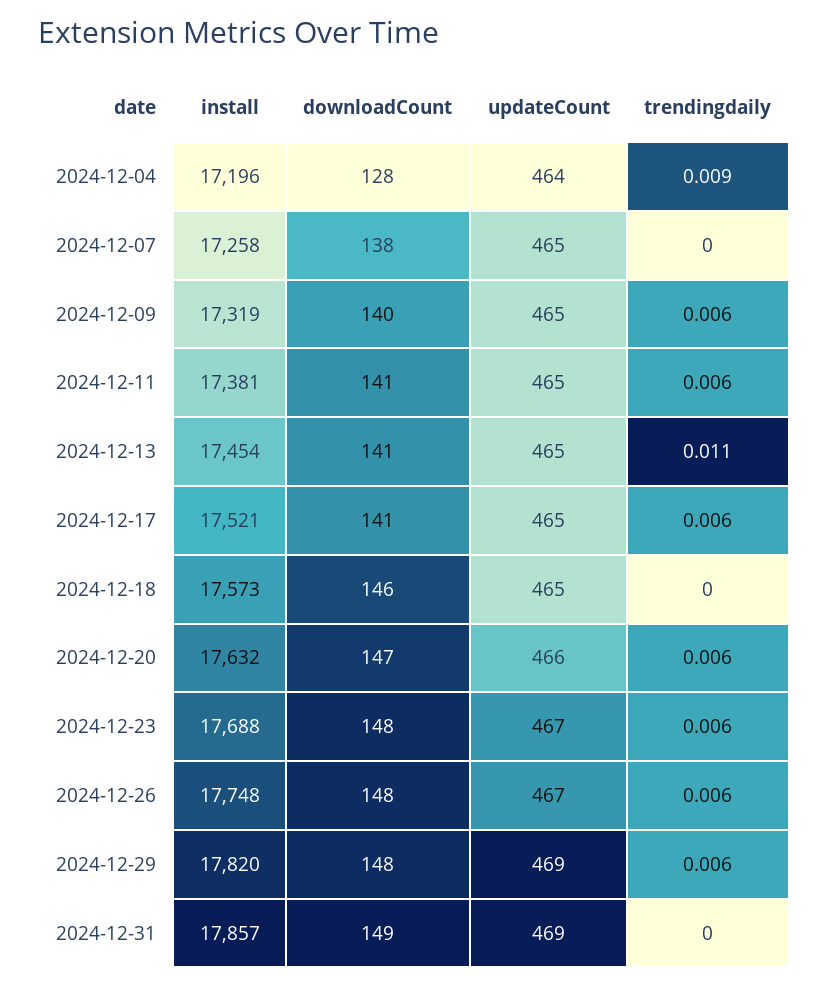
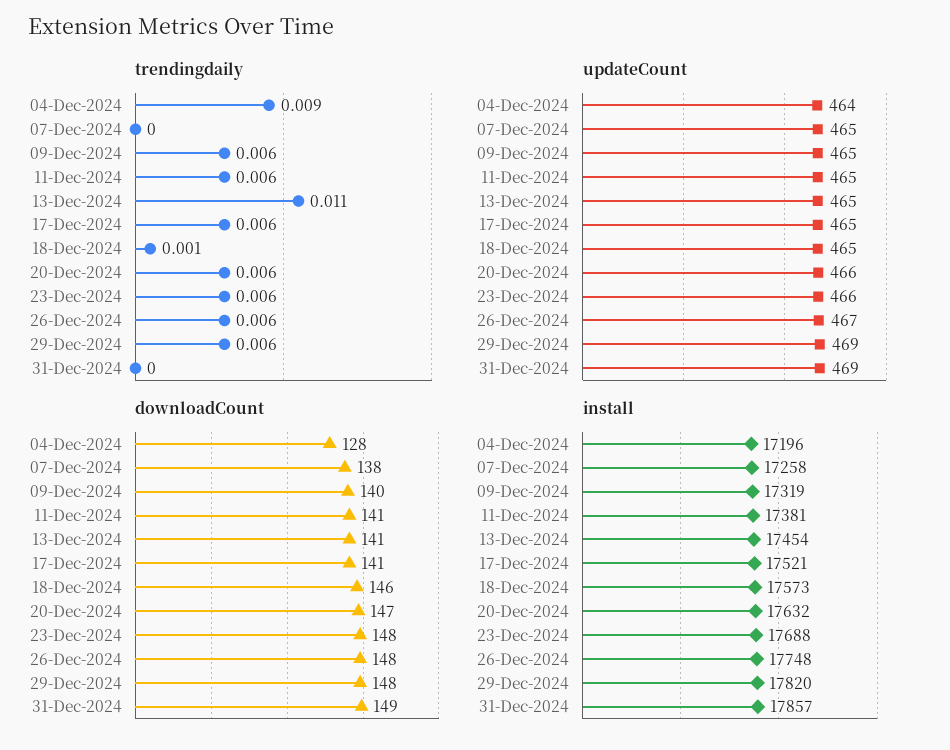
  {
    "install": {
      "2024-12-04": 17196,
      "2024-12-07": 17258,
      "2024-12-09": 17319,
      "2024-12-11": 17381,
      "2024-12-13": 17454,
      "2024-12-17": 17521,
      "2024-12-18": 17573,
      "2024-12-20": 17632,
      "2024-12-23": 17688,
      "2024-12-26": 17748,
      "2024-12-29": 17820,
      "2024-12-31": 17857
    },
    "downloadCount": {
      "2024-12-04": 128,
      "2024-12-07": 138,
      "2024-12-09": 140,
      "2024-12-11": 141,
      "2024-12-13": 141,
      "2024-12-17": 141,
      "2024-12-18": 146,
      "2024-12-20": 147,
      "2024-12-23": 148,
      "2024-12-26": 148,
      "2024-12-29": 148,
      "2024-12-31": 149
    },
    "updateCount": {
      "2024-12-04": 464,
      "2024-12-07": 465,
      "2024-12-09": 465,
      "2024-12-11": 465,
      "2024-12-13": 465,
      "2024-12-17": 465,
      "2024-12-18": 465,
      "2024-12-20": 466,
-     "2024-12-23": 467,
+     "2024-12-23": 466,
      "2024-12-26": 467,
      "2024-12-29": 469,
      "2024-12-31": 469
    },
    "trendingdaily": {
      "2024-12-04": 0.009,
      "2024-12-07": 0,
      "2024-12-09": 0.006,
      "2024-12-11": 0.006,
      "2024-12-13": 0.011,
      "2024-12-17": 0.006,
-     "2024-12-18": 0,
+     "2024-12-18": 0.001,
      "2024-12-20": 0.006,
      "2024-12-23": 0.006,
      "2024-12-26": 0.006,
      "2024-12-29": 0.006,
      "2024-12-31": 0
    }
  }

